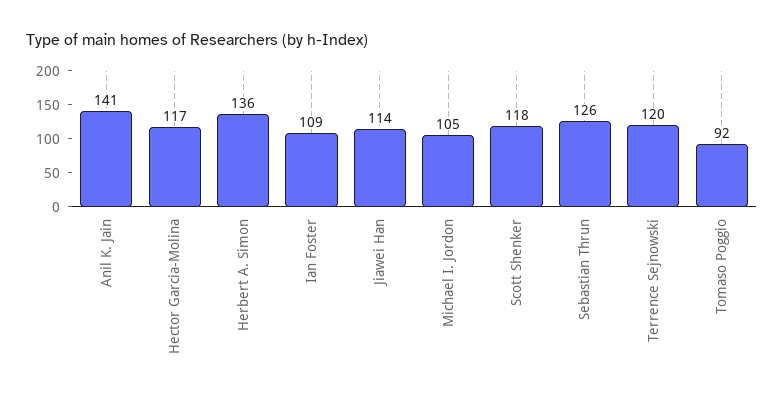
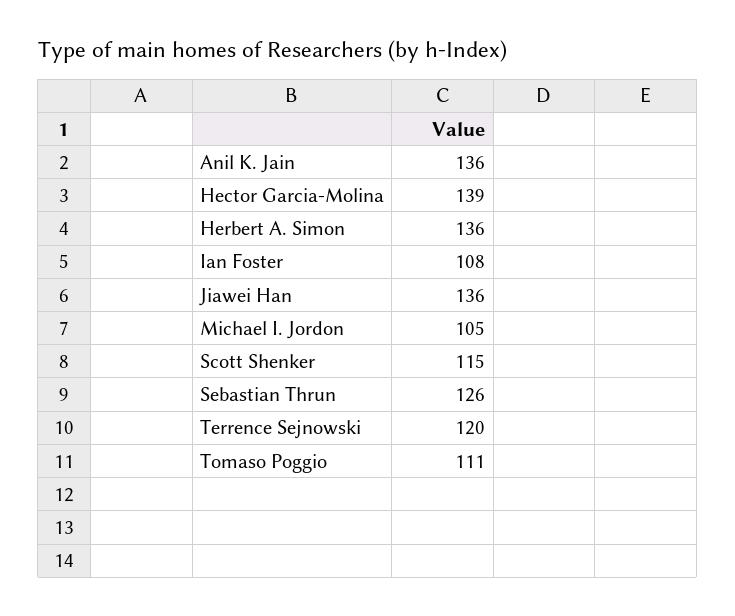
  {
-   "Anil K. Jain": 141,
+   "Anil K. Jain": 136,
-   "Hector Garcia-Molina": 117,
+   "Hector Garcia-Molina": 139,
    "Herbert A. Simon": 136,
-   "Ian Foster": 109,
+   "Ian Foster": 108,
-   "Jiawei Han": 114,
+   "Jiawei Han": 136,
    "Michael I. Jordon": 105,
-   "Scott Shenker": 118,
+   "Scott Shenker": 115,
    "Sebastian Thrun": 126,
    "Terrence Sejnowski": 120,
-   "Tomaso Poggio": 92
+   "Tomaso Poggio": 111
  }

